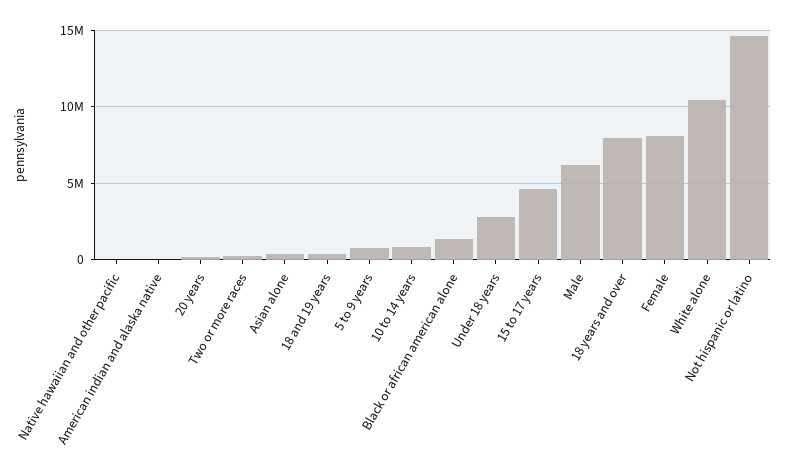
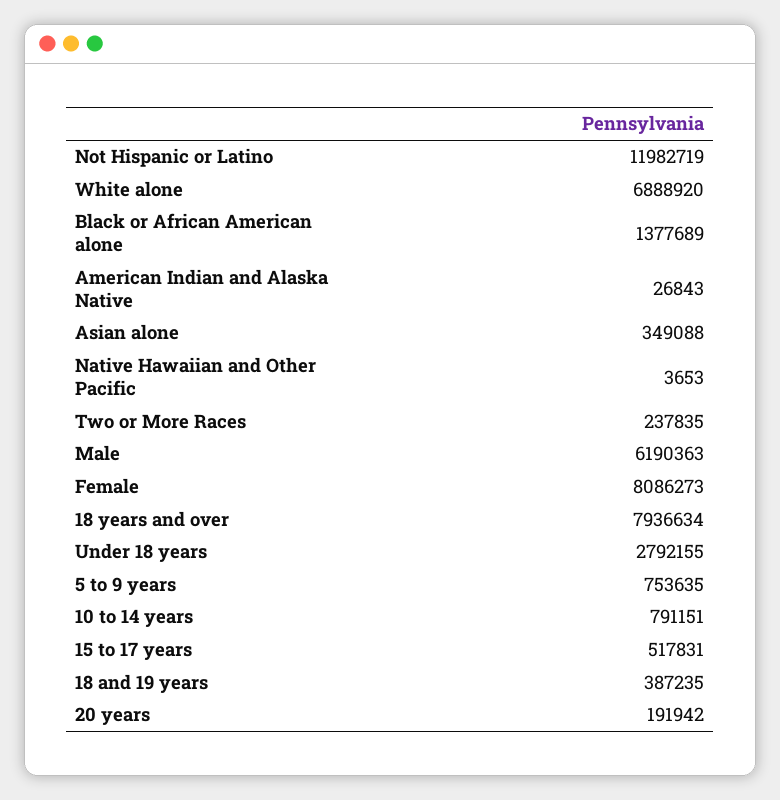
  {
    "Native hawaiian and other pacific": 3653,
    "American indian and alaska native": 26843,
    "20 years": 191942,
    "Two or more races": 237835,
    "Asian alone": 349088,
    "18 and 19 years": 387235,
    "5 to 9 years": 753635,
    "10 to 14 years": 791151,
    "Black or african american alone": 1377689,
    "Under 18 years": 2792155,
-   "15 to 17 years": 4500000,
+   "15 to 17 years": 517831,
    "Male": 6190363,
    "18 years and over": 7936634,
    "Female": 8086273,
-   "White alone": 10500000,
+   "White alone": 6888920,
-   "Not hispanic or latino": 14500000
+   "Not hispanic or latino": 11982719
  }

